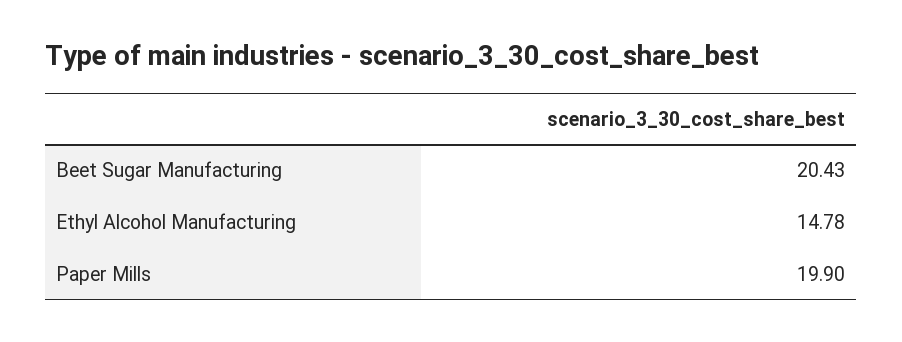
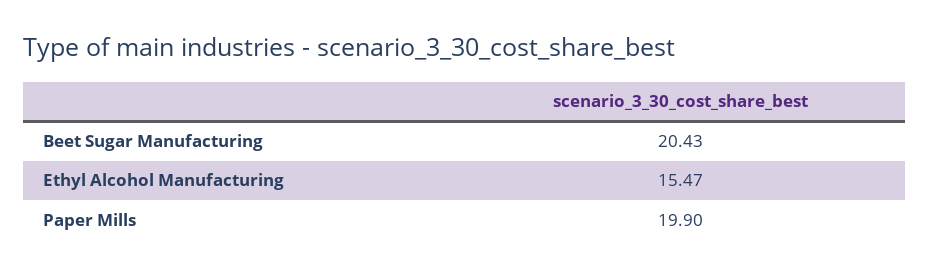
  {
    "Beet Sugar Manufacturing": 20.43,
-   "Ethyl Alcohol Manufacturing": 14.78,
+   "Ethyl Alcohol Manufacturing": 15.47,
    "Paper Mills": 19.9
  }

